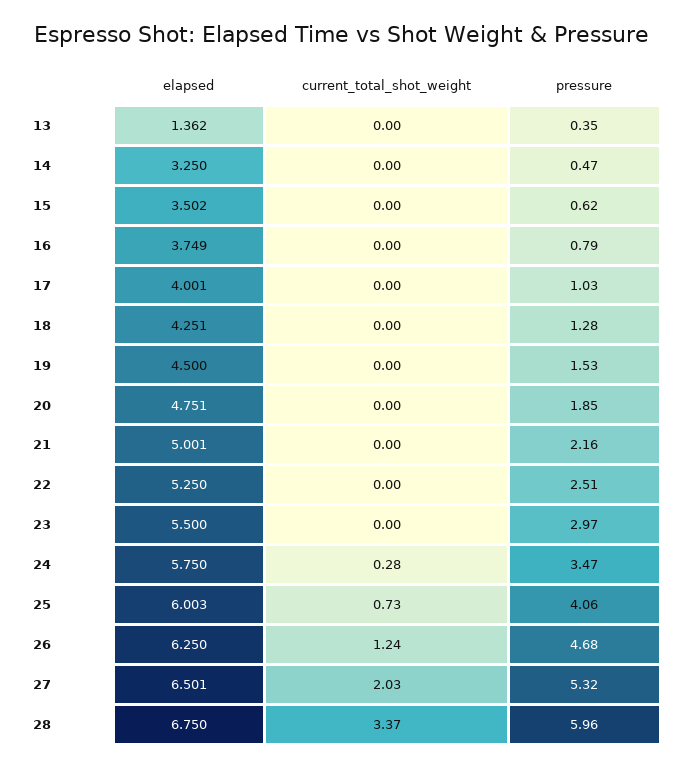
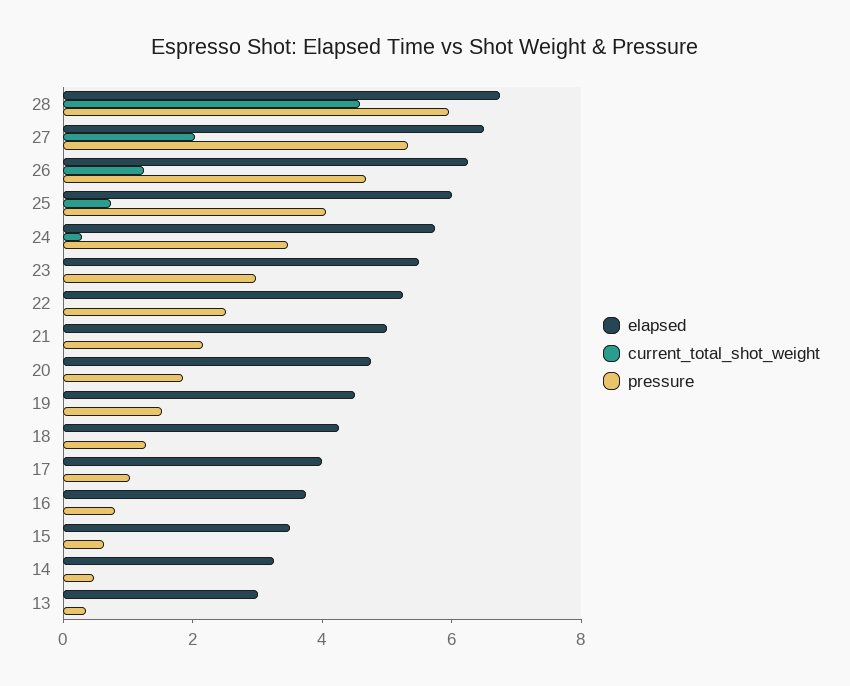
  {
    "elapsed": {
-     "13": 1.362,
+     "13": 3,
      "14": 3.25,
      "15": 3.502,
      "16": 3.749,
      "17": 4.001,
      "18": 4.251,
      "19": 4.5,
      "20": 4.751,
      "21": 5.001,
      "22": 5.25,
      "23": 5.5,
      "24": 5.75,
      "25": 6.003,
      "26": 6.25,
      "27": 6.501,
      "28": 6.75
    },
    "current_total_shot_weight": {
      "13": 0,
      "14": 0,
      "15": 0,
      "16": 0,
      "17": 0,
      "18": 0,
      "19": 0,
      "20": 0,
      "21": 0,
      "22": 0,
      "23": 0,
      "24": 0.28,
      "25": 0.73,
      "26": 1.24,
      "27": 2.03,
-     "28": 3.37
+     "28": 4.5
    },
    "pressure": {
      "13": 0.35,
      "14": 0.47,
      "15": 0.62,
      "16": 0.79,
      "17": 1.03,
      "18": 1.28,
      "19": 1.53,
      "20": 1.85,
      "21": 2.16,
      "22": 2.51,
      "23": 2.97,
      "24": 3.47,
      "25": 4.06,
      "26": 4.68,
      "27": 5.32,
      "28": 5.96
    }
  }

